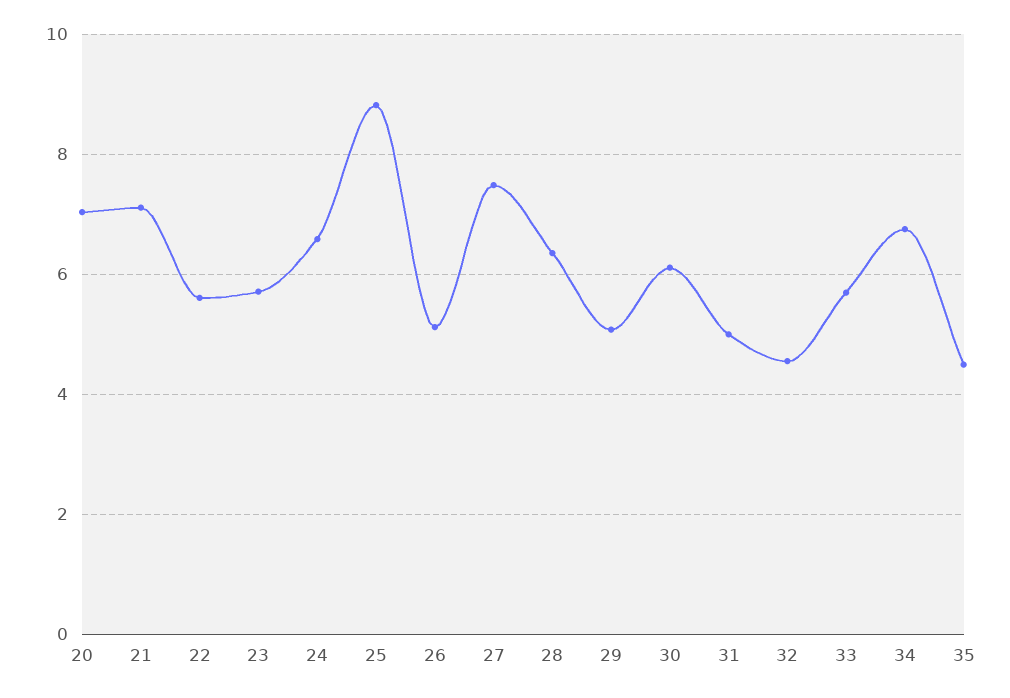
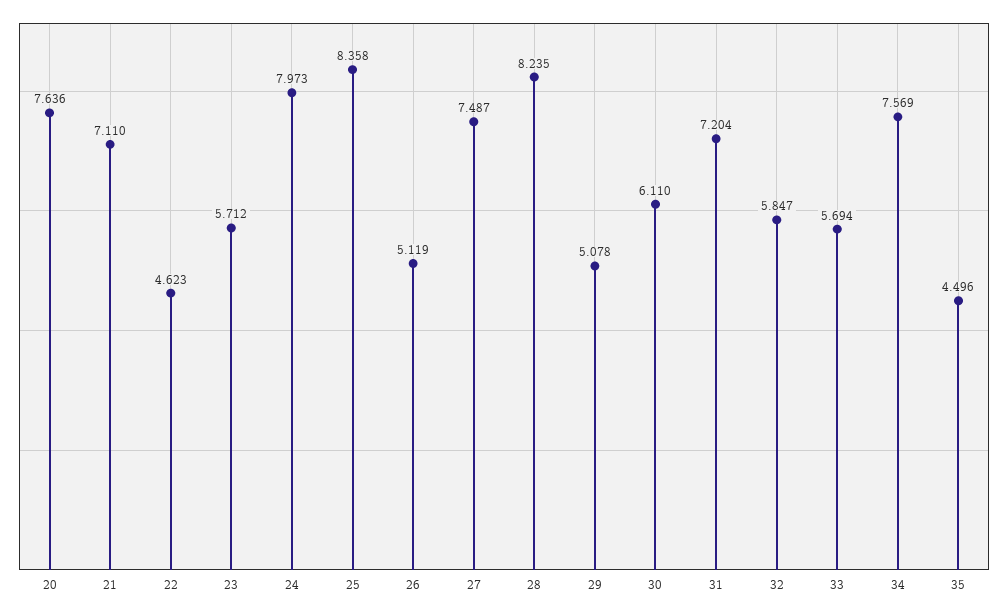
  {
-   "20": 7,
+   "20": 7.636,
    "21": 7.11,
-   "22": 5.6,
+   "22": 4.623,
    "23": 5.712,
-   "24": 6.6,
+   "24": 7.973,
-   "25": 8.8,
+   "25": 8.358,
    "26": 5.119,
    "27": 7.487,
-   "28": 6.4,
+   "28": 8.235,
    "29": 5.078,
    "30": 6.11,
-   "31": 5,
+   "31": 7.204,
-   "32": 4.6,
+   "32": 5.847,
    "33": 5.694,
-   "34": 6.8,
+   "34": 7.569,
    "35": 4.496
  }

